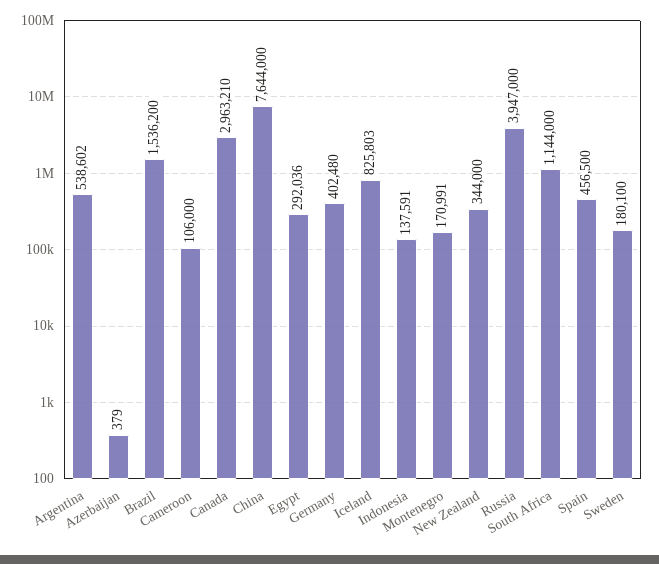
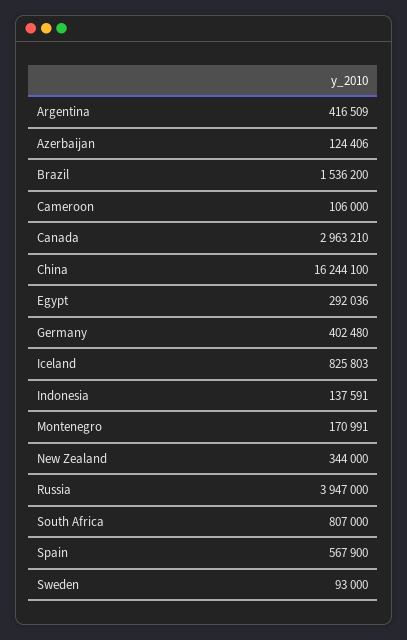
  {
-   "Argentina": 538602,
+   "Argentina": 416509,
-   "Azerbaijan": 379,
+   "Azerbaijan": 124406,
    "Brazil": 1536200,
    "Cameroon": 106000,
    "Canada": 2963210,
-   "China": 7644000,
+   "China": 16244100,
    "Egypt": 292036,
    "Germany": 402480,
    "Iceland": 825803,
    "Indonesia": 137591,
    "Montenegro": 170991,
    "New Zealand": 344000,
    "Russia": 3947000,
-   "South Africa": 1144000,
+   "South Africa": 807000,
-   "Spain": 456500,
+   "Spain": 567900,
-   "Sweden": 180100
+   "Sweden": 93000
  }

